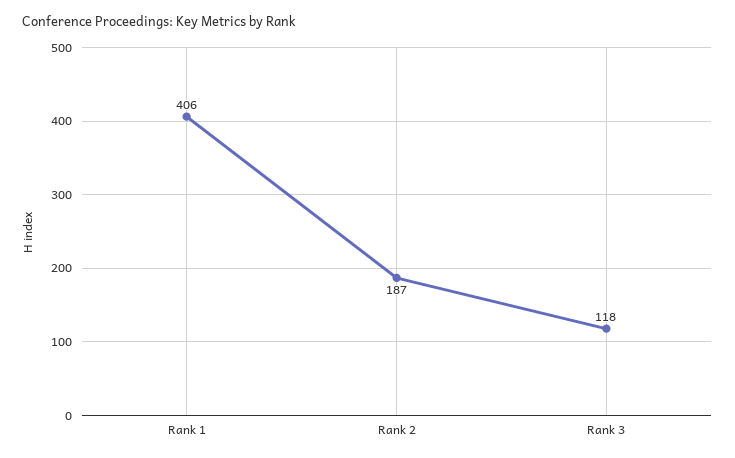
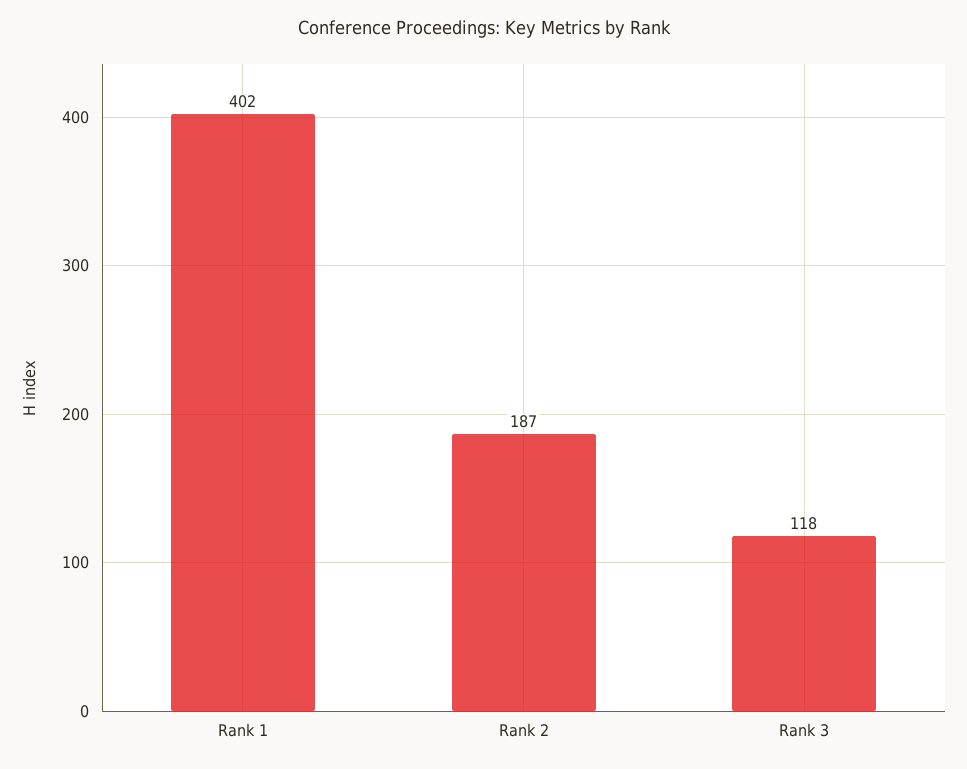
  {
-   "Rank 1": 406,
+   "Rank 1": 402,
    "Rank 2": 187,
    "Rank 3": 118
  }

